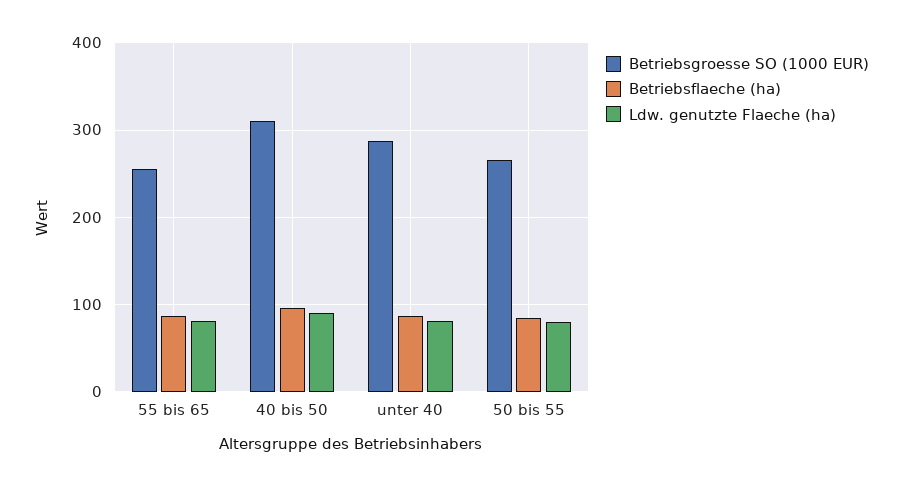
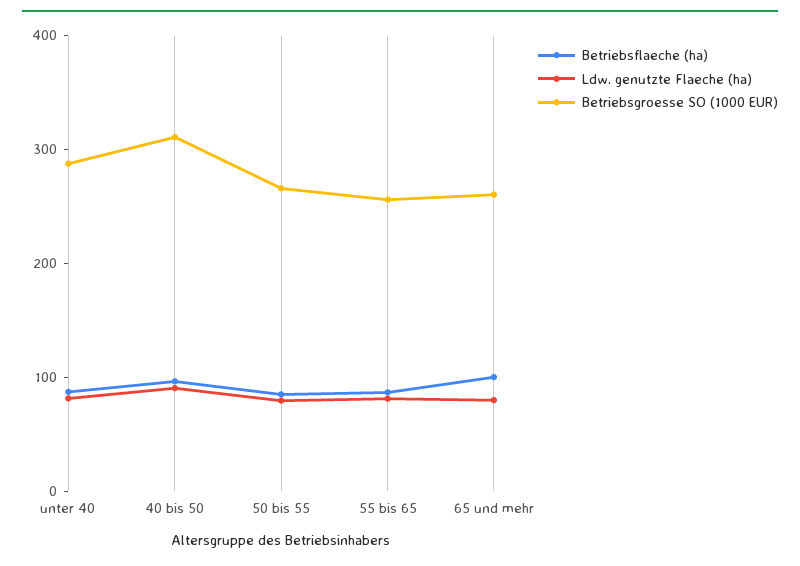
  {
    "Betriebsgroesse SO (1000 EUR)": {
      "55 bis 65": 260,
      "40 bis 50": 310,
      "unter 40": 290,
-     "50 bis 55": 270
+     "50 bis 55": 270,
+     "65 und mehr": 260
    },
    "Betriebsflaeche (ha)": {
      "55 bis 65": 90,
      "40 bis 50": 100,
      "unter 40": 90,
-     "50 bis 55": 80
+     "50 bis 55": 80,
+     "65 und mehr": 100
    },
    "Ldw. genutzte Flaeche (ha)": {
      "55 bis 65": 80,
      "40 bis 50": 90,
      "unter 40": 80,
-     "50 bis 55": 80
+     "50 bis 55": 80,
+     "65 und mehr": 80
    }
  }

